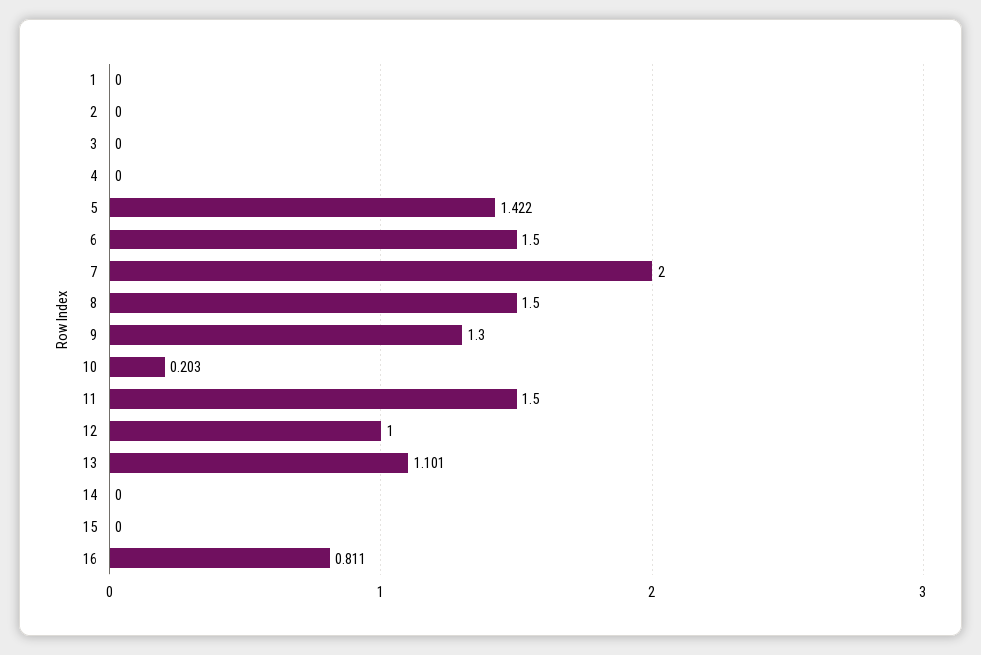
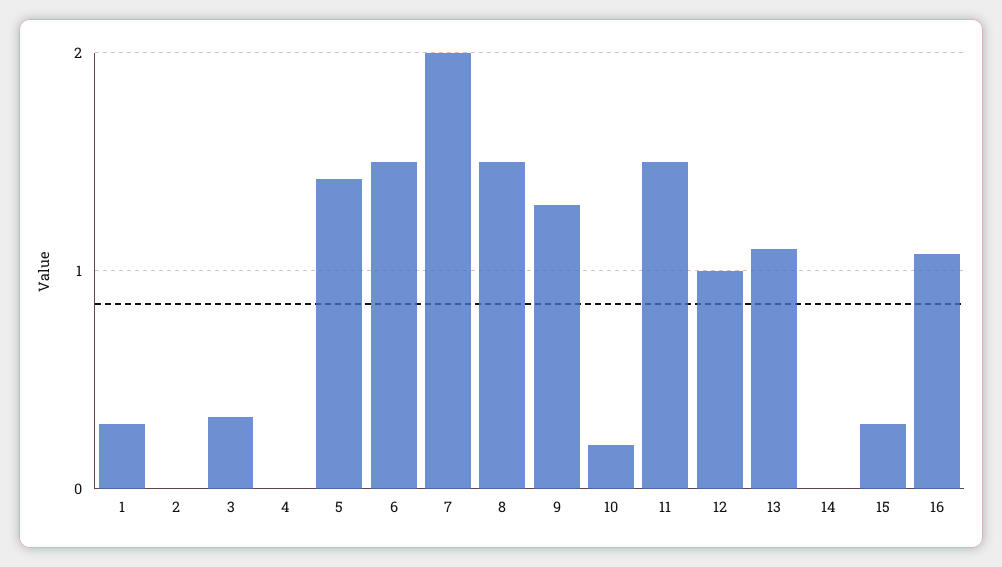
  {
-   "1": 0,
+   "1": 0.3,
    "2": 0,
-   "3": 0,
+   "3": 0.3,
    "4": 0,
    "5": 1.422,
    "6": 1.5,
    "7": 2,
    "8": 1.5,
    "9": 1.3,
    "10": 0.203,
    "11": 1.5,
    "12": 1,
    "13": 1.101,
    "14": 0,
-   "15": 0,
+   "15": 0.3,
-   "16": 0.811
+   "16": 1.1
  }

